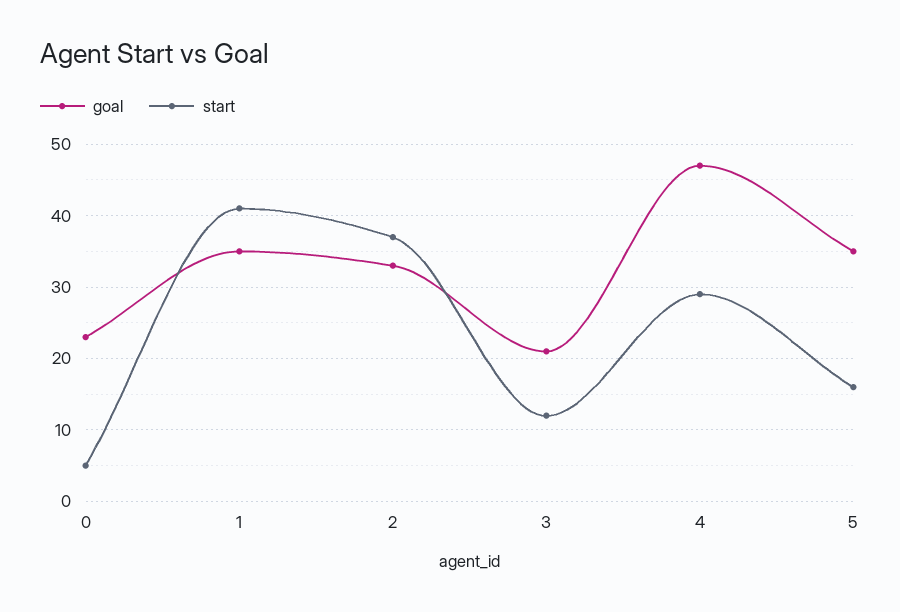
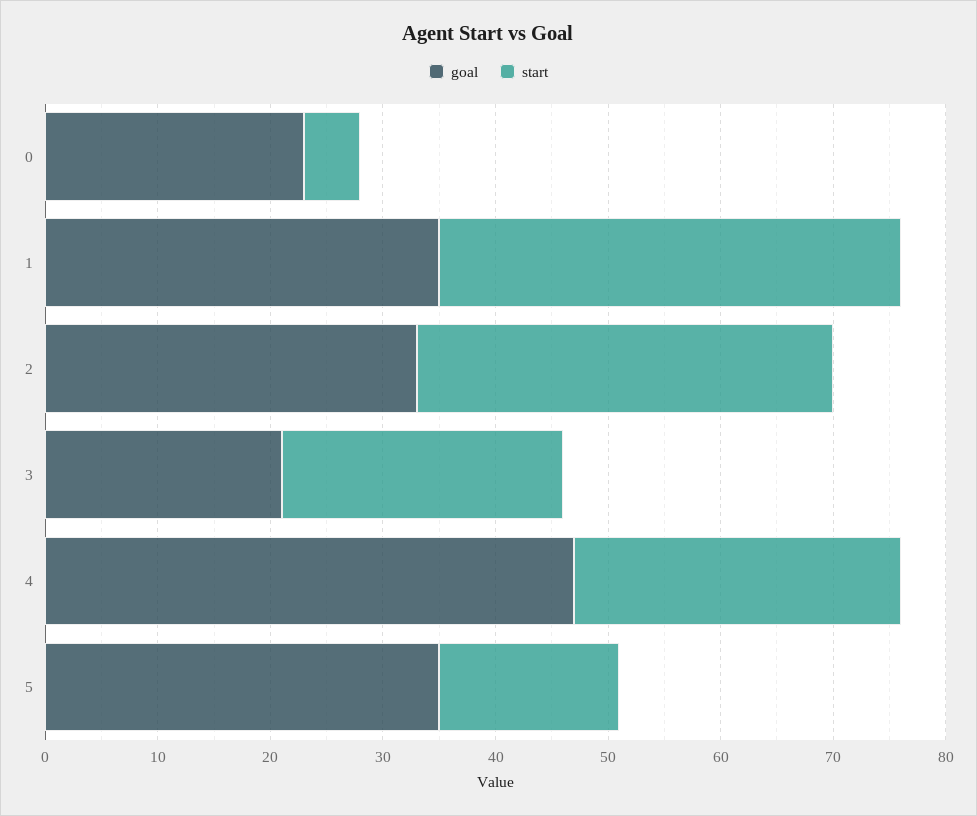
  {
    "goal": {
      "0": 23,
      "1": 35,
      "2": 33,
      "3": 21,
      "4": 47,
      "5": 35
    },
    "start": {
      "0": 5,
      "1": 41,
      "2": 37,
-     "3": 12,
+     "3": 25,
      "4": 29,
      "5": 16
    }
  }

